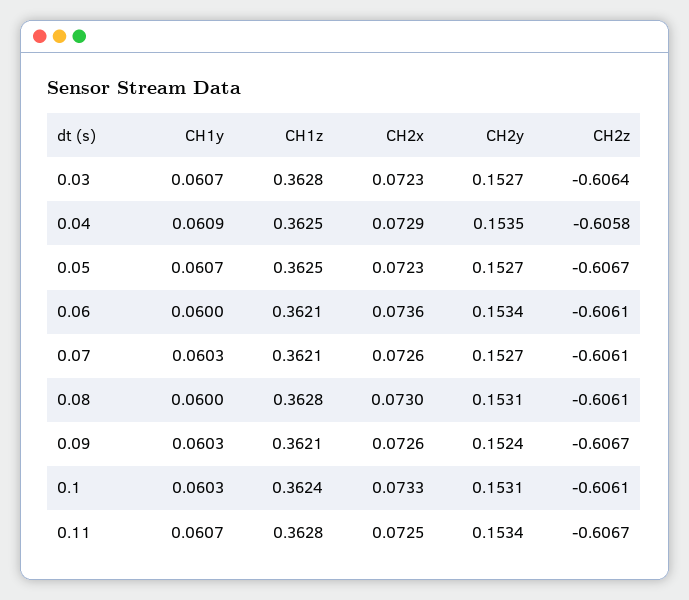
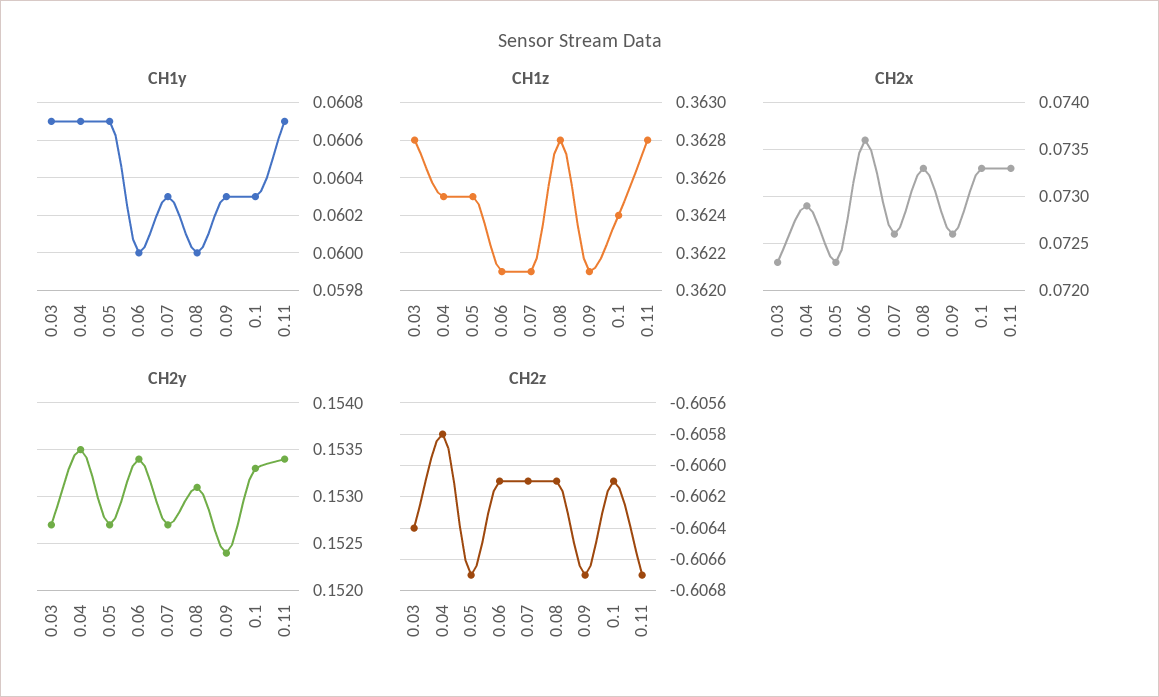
  {
    "CH1y": {
      "0.03": 0.0607,
-     "0.04": 0.0609,
+     "0.04": 0.0607,
      "0.05": 0.0607,
      "0.06": 0.06,
      "0.07": 0.0603,
      "0.08": 0.06,
      "0.09": 0.0603,
      "0.1": 0.0603,
      "0.11": 0.0607
    },
    "CH1z": {
      "0.03": 0.3628,
      "0.04": 0.3625,
      "0.05": 0.3625,
      "0.06": 0.3621,
      "0.07": 0.3621,
      "0.08": 0.3628,
      "0.09": 0.3621,
      "0.1": 0.3624,
      "0.11": 0.3628
    },
    "CH2x": {
      "0.03": 0.0723,
      "0.04": 0.0729,
      "0.05": 0.0723,
      "0.06": 0.0736,
      "0.07": 0.0726,
-     "0.08": 0.073,
+     "0.08": 0.0733,
      "0.09": 0.0726,
      "0.1": 0.0733,
-     "0.11": 0.0725
+     "0.11": 0.0733
    },
    "CH2y": {
      "0.03": 0.1527,
      "0.04": 0.1535,
      "0.05": 0.1527,
      "0.06": 0.1534,
      "0.07": 0.1527,
      "0.08": 0.1531,
      "0.09": 0.1524,
-     "0.1": 0.1531,
+     "0.1": 0.1533,
      "0.11": 0.1534
    },
    "CH2z": {
      "0.03": -0.6064,
      "0.04": -0.6058,
      "0.05": -0.6067,
      "0.06": -0.6061,
      "0.07": -0.6061,
      "0.08": -0.6061,
      "0.09": -0.6067,
      "0.1": -0.6061,
      "0.11": -0.6067
    }
  }

